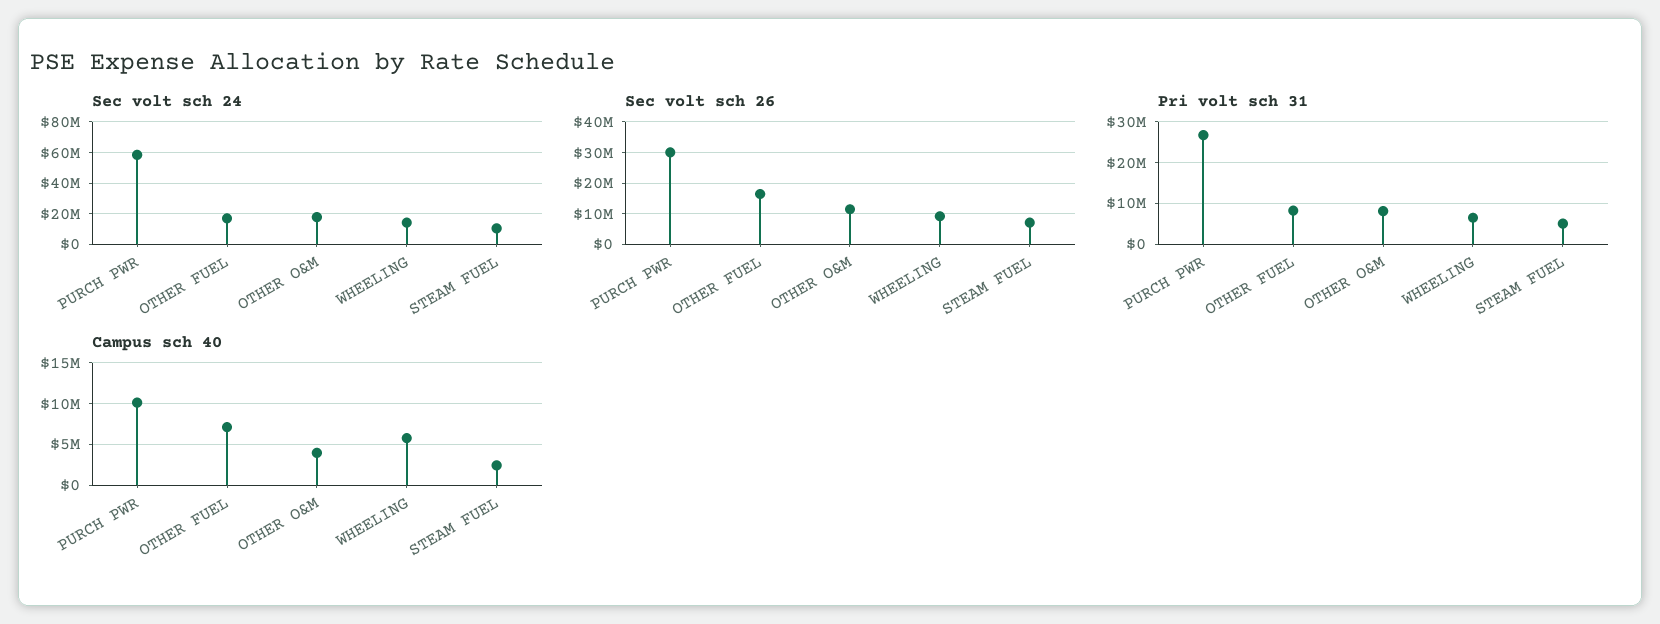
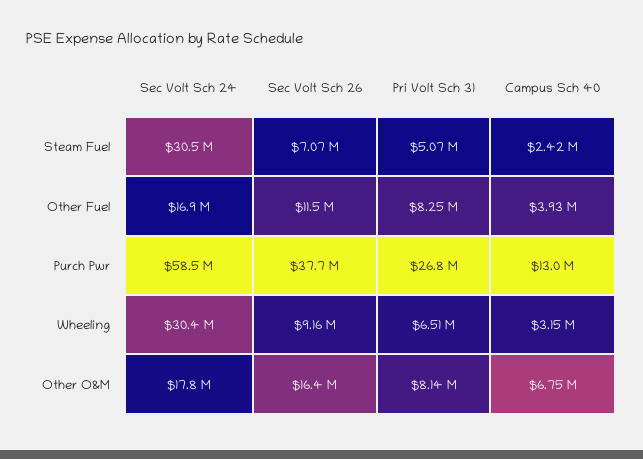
  {
    "Sec volt sch 24": {
      "PURCH PWR": 58500000,
      "OTHER FUEL": 16900000,
      "OTHER O&M": 17800000,
-     "WHEELING": 15000000,
+     "WHEELING": 30400000,
-     "STEAM FUEL": 10000000
+     "STEAM FUEL": 30500000
    },
    "Sec volt sch 26": {
-     "PURCH PWR": 30000000,
+     "PURCH PWR": 37700000,
-     "OTHER FUEL": 16000000,
+     "OTHER FUEL": 11500000,
-     "OTHER O&M": 12000000,
+     "OTHER O&M": 16400000,
      "WHEELING": 9160000,
      "STEAM FUEL": 7070000
    },
    "Pri volt sch 31": {
      "PURCH PWR": 26800000,
      "OTHER FUEL": 8250000,
      "OTHER O&M": 8140000,
      "WHEELING": 6510000,
      "STEAM FUEL": 5070000
    },
    "Campus sch 40": {
-     "PURCH PWR": 10000000,
+     "PURCH PWR": 13000000,
-     "OTHER FUEL": 7000000,
+     "OTHER FUEL": 3930000,
-     "OTHER O&M": 4000000,
+     "OTHER O&M": 6750000,
-     "WHEELING": 6000000,
+     "WHEELING": 3150000,
      "STEAM FUEL": 2420000
    }
  }

